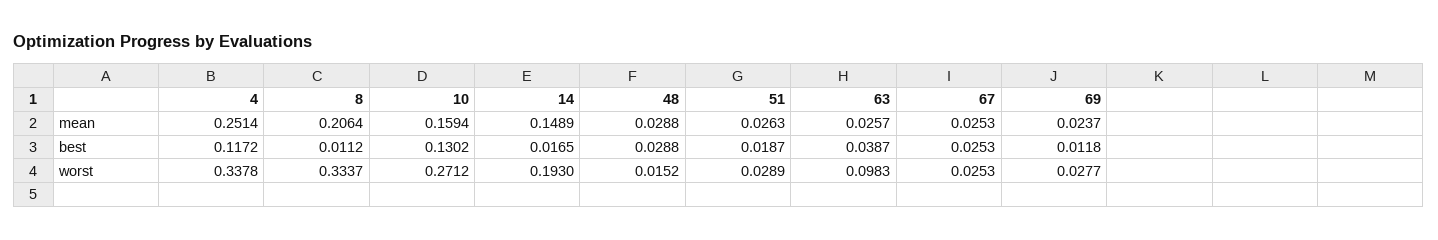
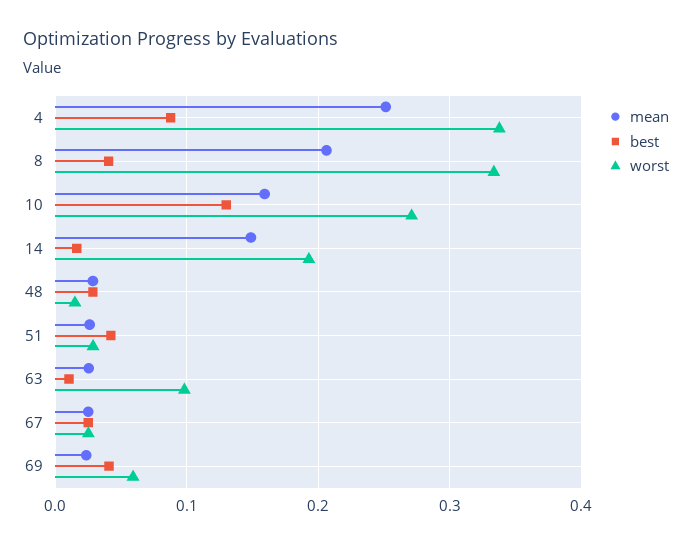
  {
    "mean": {
      "4": 0.2514,
      "8": 0.2064,
      "10": 0.1594,
      "14": 0.1489,
      "48": 0.0288,
      "51": 0.0263,
      "63": 0.0257,
      "67": 0.0253,
      "69": 0.0237
    },
    "best": {
-     "4": 0.1172,
+     "4": 0.09,
-     "8": 0.0112,
+     "8": 0.04,
      "10": 0.1302,
      "14": 0.0165,
      "48": 0.0288,
-     "51": 0.0187,
+     "51": 0.04,
-     "63": 0.0387,
+     "63": 0.01,
      "67": 0.0253,
-     "69": 0.0118
+     "69": 0.04
    },
    "worst": {
      "4": 0.3378,
      "8": 0.3337,
      "10": 0.2712,
      "14": 0.193,
      "48": 0.0152,
      "51": 0.0289,
      "63": 0.0983,
      "67": 0.0253,
-     "69": 0.0277
+     "69": 0.06
    }
  }

